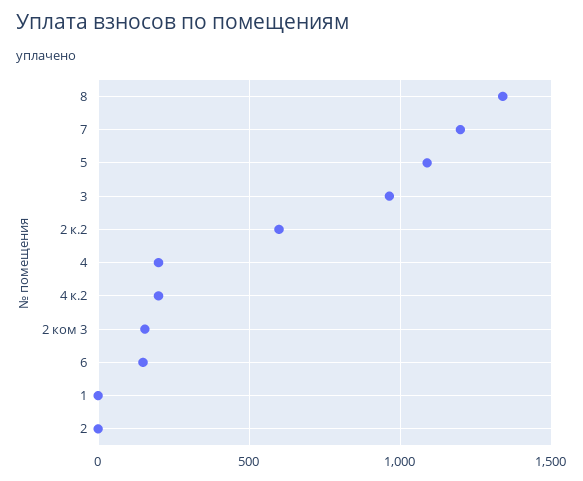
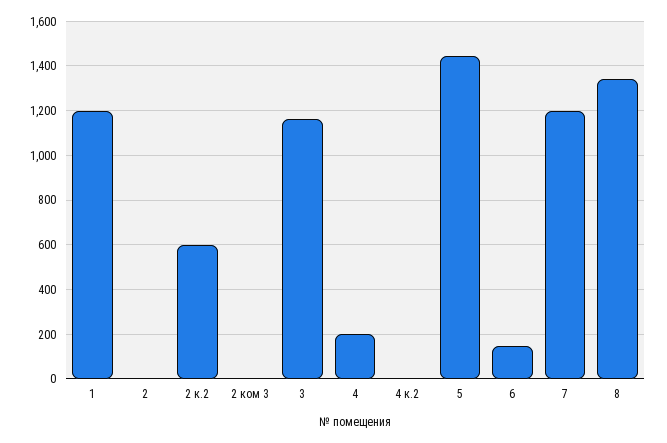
  {
    "8": 1350,
    "7": 1200,
-   "5": 1100,
+   "5": 1450,
-   "3": 950,
+   "3": 1150,
    "2 к.2": 600,
    "4": 200,
-   "4 к.2": 200,
+   "4 к.2": 0,
-   "2 ком 3": 150,
+   "2 ком 3": 0,
    "6": 150,
-   "1": 0,
+   "1": 1200,
    "2": 0
  }

